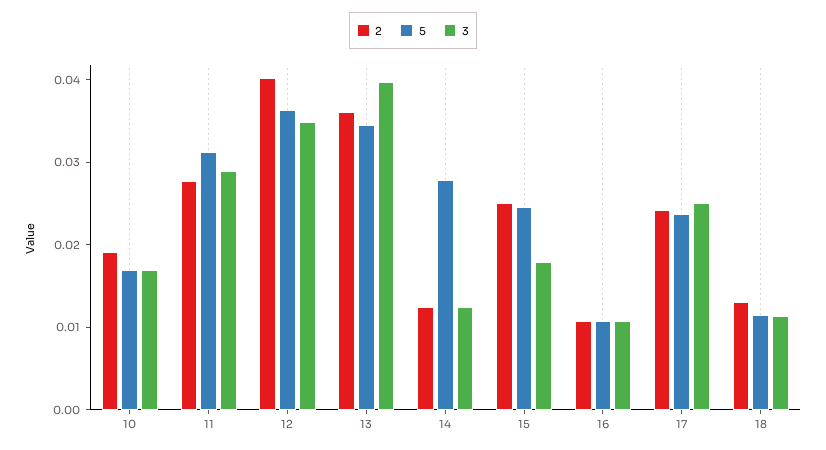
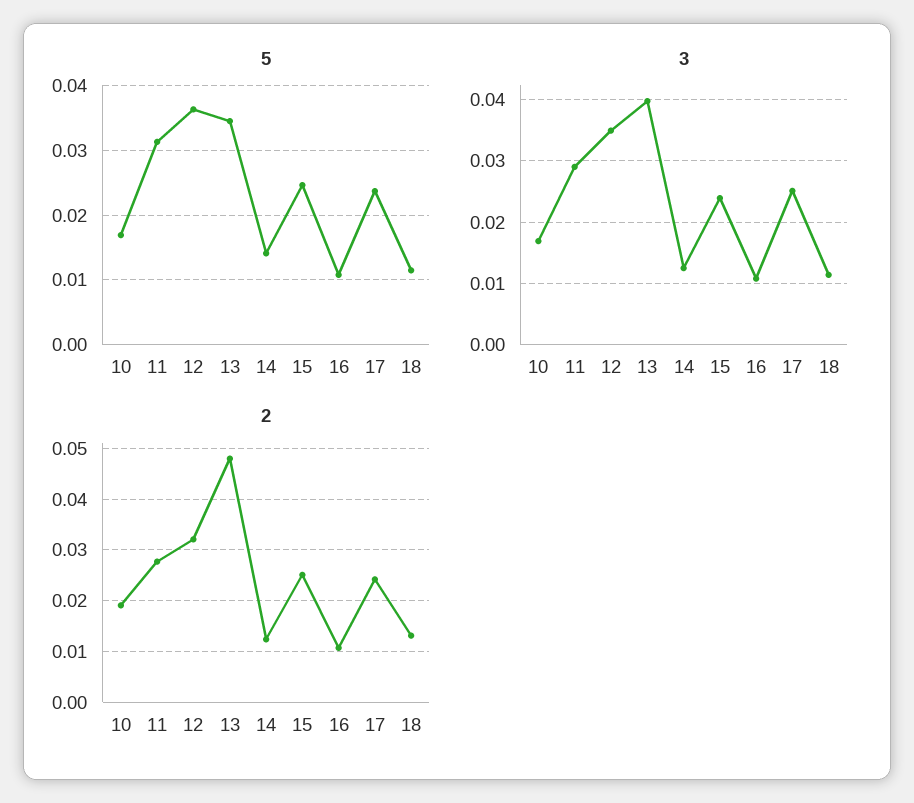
  {
    "2": {
      "10": 0.02,
      "11": 0.028,
-     "12": 0.04,
+     "12": 0.032,
-     "13": 0.036,
+     "13": 0.048,
      "14": 0.012,
      "15": 0.026,
      "16": 0.01,
      "17": 0.024,
      "18": 0.014
    },
    "5": {
      "10": 0.017,
      "11": 0.031,
      "12": 0.036,
      "13": 0.035,
-     "14": 0.028,
+     "14": 0.014,
      "15": 0.025,
      "16": 0.011,
      "17": 0.024,
      "18": 0.012
    },
    "3": {
      "10": 0.017,
      "11": 0.029,
      "12": 0.035,
      "13": 0.04,
      "14": 0.013,
-     "15": 0.018,
+     "15": 0.024,
      "16": 0.011,
      "17": 0.025,
      "18": 0.011
    }
  }

